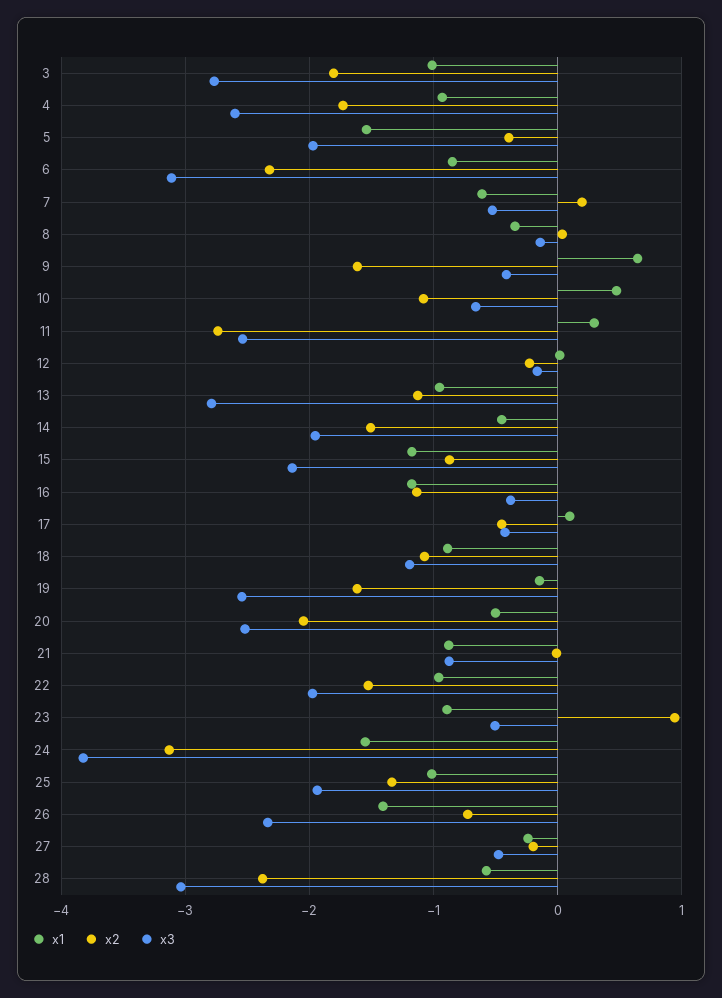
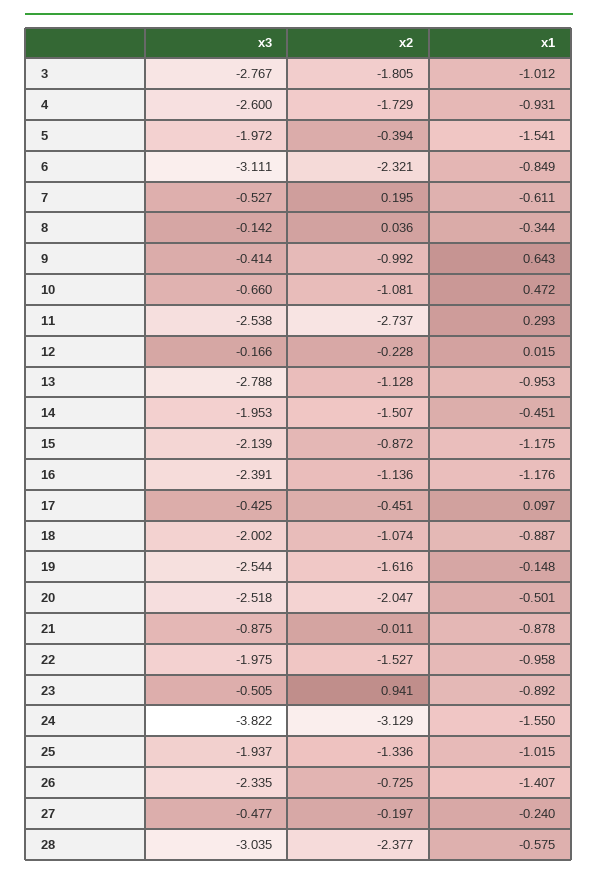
  {
    "x1": {
      "3": -1.012,
      "4": -0.931,
      "5": -1.541,
      "6": -0.849,
      "7": -0.611,
      "8": -0.344,
      "9": 0.643,
      "10": 0.472,
      "11": 0.293,
      "12": 0.015,
      "13": -0.953,
      "14": -0.451,
      "15": -1.175,
      "16": -1.176,
      "17": 0.097,
      "18": -0.887,
      "19": -0.148,
      "20": -0.501,
      "21": -0.878,
      "22": -0.958,
      "23": -0.892,
      "24": -1.55,
      "25": -1.015,
      "26": -1.407,
      "27": -0.24,
      "28": -0.575
    },
    "x2": {
      "3": -1.805,
      "4": -1.729,
      "5": -0.394,
      "6": -2.321,
      "7": 0.195,
      "8": 0.036,
-     "9": -1.6,
+     "9": -0.992,
      "10": -1.081,
      "11": -2.737,
      "12": -0.228,
      "13": -1.128,
      "14": -1.507,
      "15": -0.872,
      "16": -1.136,
      "17": -0.451,
      "18": -1.074,
      "19": -1.616,
      "20": -2.047,
      "21": -0.011,
      "22": -1.527,
      "23": 0.941,
      "24": -3.129,
      "25": -1.336,
      "26": -0.725,
      "27": -0.197,
      "28": -2.377
    },
    "x3": {
      "3": -2.767,
      "4": -2.6,
      "5": -1.972,
      "6": -3.111,
      "7": -0.527,
      "8": -0.142,
      "9": -0.414,
      "10": -0.66,
      "11": -2.538,
      "12": -0.166,
      "13": -2.788,
      "14": -1.953,
      "15": -2.139,
-     "16": -0.4,
+     "16": -2.391,
      "17": -0.425,
-     "18": -1.2,
+     "18": -2.002,
      "19": -2.544,
      "20": -2.518,
      "21": -0.875,
      "22": -1.975,
      "23": -0.505,
      "24": -3.822,
      "25": -1.937,
      "26": -2.335,
      "27": -0.477,
      "28": -3.035
    }
  }

